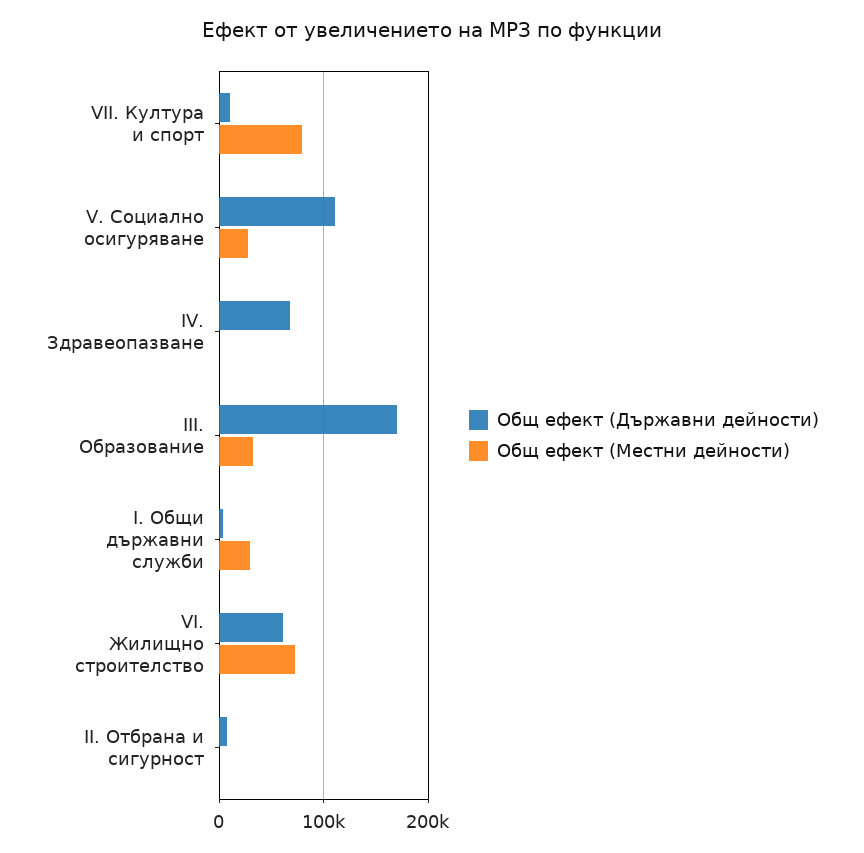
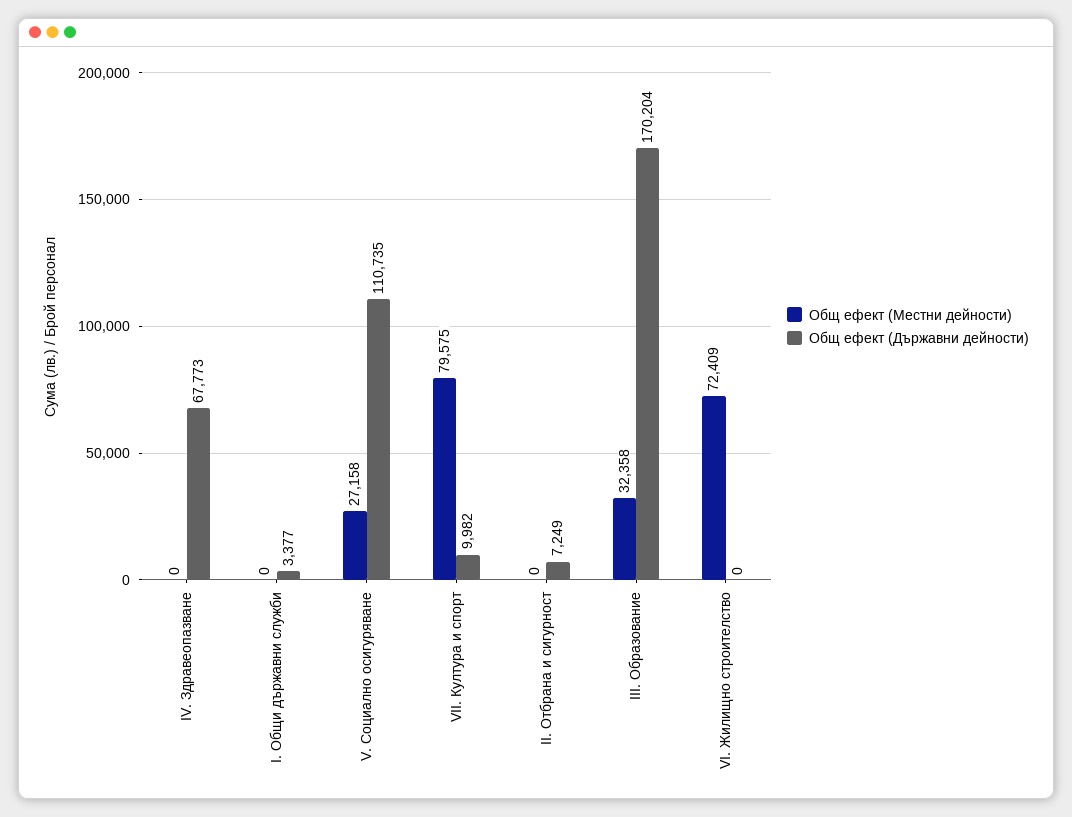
  {
    "Общ ефект (Държавни дейности)": {
      "VII. Култура и спорт": 9982,
      "V. Социално осигуряване": 110735,
      "IV. Здравеопазване": 67773,
      "III. Образование": 170204,
      "I. Общи държавни служби": 3377,
-     "VI. Жилищно строителство": 60000,
+     "VI. Жилищно строителство": 0,
      "II. Отбрана и сигурност": 7249
    },
    "Общ ефект (Местни дейности)": {
      "VII. Култура и спорт": 79575,
      "V. Социално осигуряване": 27158,
      "IV. Здравеопазване": 0,
      "III. Образование": 32358,
-     "I. Общи държавни служби": 30000,
+     "I. Общи държавни служби": 0,
      "VI. Жилищно строителство": 72409,
      "II. Отбрана и сигурност": 0
    }
  }

